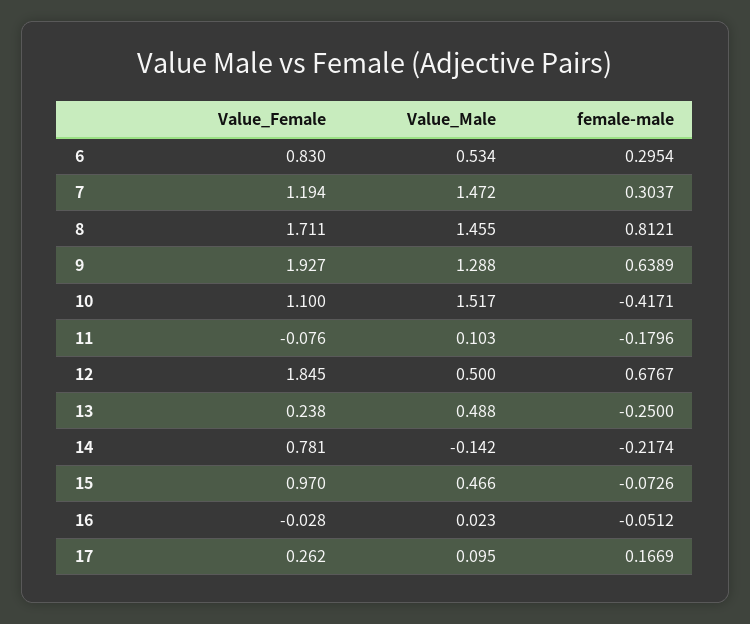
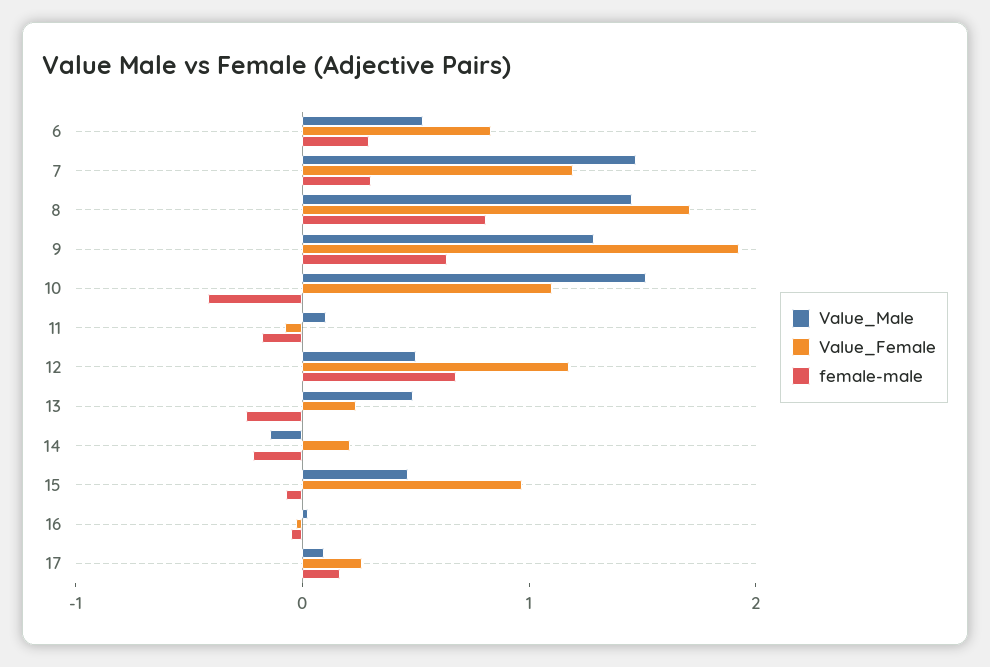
  {
    "Value_Female": {
      "6": 0.83,
      "7": 1.194,
      "8": 1.711,
      "9": 1.927,
      "10": 1.1,
      "11": -0.076,
-     "12": 1.845,
+     "12": 1.2,
      "13": 0.238,
-     "14": 0.781,
+     "14": 0.2,
      "15": 0.97,
      "16": -0.028,
      "17": 0.262
    },
    "Value_Male": {
      "6": 0.534,
      "7": 1.472,
      "8": 1.455,
      "9": 1.288,
      "10": 1.517,
      "11": 0.103,
      "12": 0.5,
      "13": 0.488,
      "14": -0.142,
      "15": 0.466,
      "16": 0.023,
      "17": 0.095
    },
    "female-male": {
      "6": 0.2954,
      "7": 0.3037,
      "8": 0.8121,
      "9": 0.6389,
      "10": -0.4171,
      "11": -0.1796,
      "12": 0.6767,
      "13": -0.25,
      "14": -0.2174,
      "15": -0.0726,
      "16": -0.0512,
      "17": 0.1669
    }
  }

